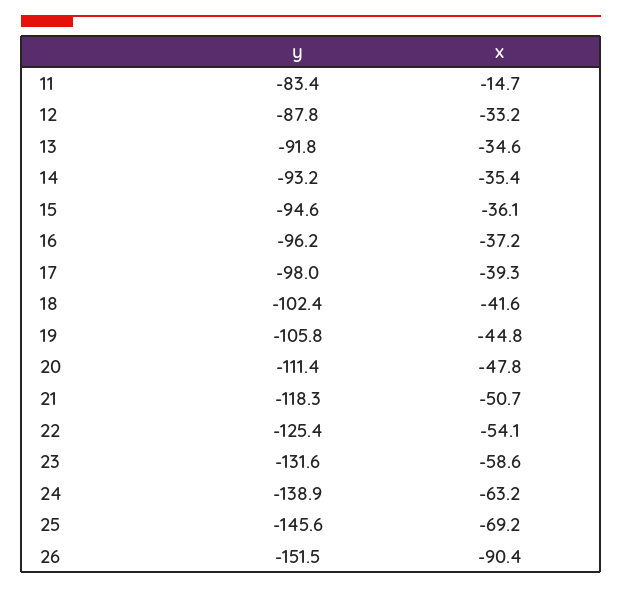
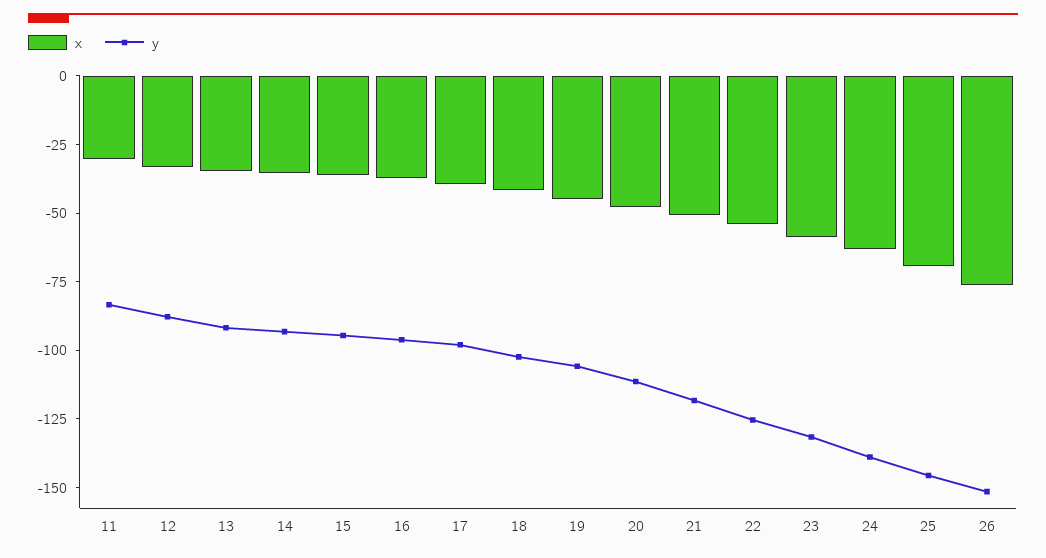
  {
    "y": {
      "11": -83.4,
      "12": -87.8,
      "13": -91.8,
      "14": -93.2,
      "15": -94.6,
      "16": -96.2,
      "17": -98,
      "18": -102.4,
      "19": -105.8,
      "20": -111.4,
      "21": -118.3,
      "22": -125.4,
      "23": -131.6,
      "24": -138.9,
      "25": -145.6,
      "26": -151.5
    },
    "x": {
-     "11": -14.7,
+     "11": -30,
      "12": -33.2,
      "13": -34.6,
      "14": -35.4,
      "15": -36.1,
      "16": -37.2,
      "17": -39.3,
      "18": -41.6,
      "19": -44.8,
      "20": -47.8,
      "21": -50.7,
      "22": -54.1,
      "23": -58.6,
      "24": -63.2,
      "25": -69.2,
-     "26": -90.4
+     "26": -75
    }
  }

